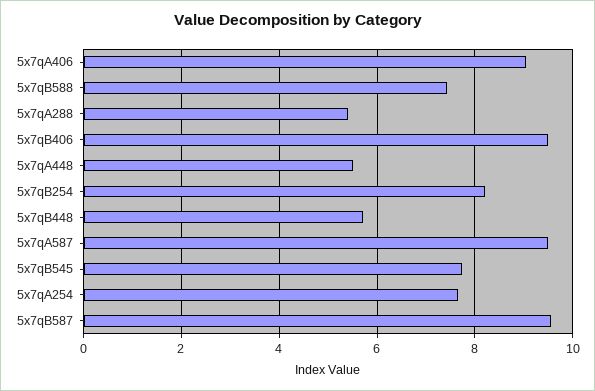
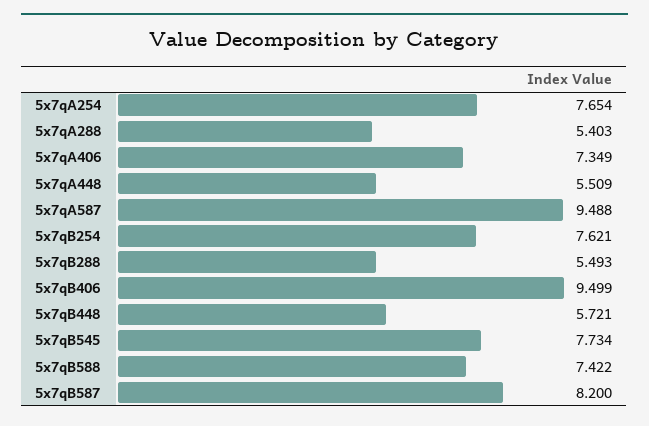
  {
-   "5x7qA406": 9,
+   "5x7qA406": 7.349,
    "5x7qB588": 7.422,
    "5x7qA288": 5.403,
    "5x7qB406": 9.499,
    "5x7qA448": 5.509,
-   "5x7qB254": 8.2,
+   "5x7qB254": 7.621,
    "5x7qB448": 5.721,
    "5x7qA587": 9.488,
    "5x7qB545": 7.734,
    "5x7qA254": 7.654,
-   "5x7qB587": 9.6
+   "5x7qB587": 8.2,
+   "5x7qB288": 5.493
  }

